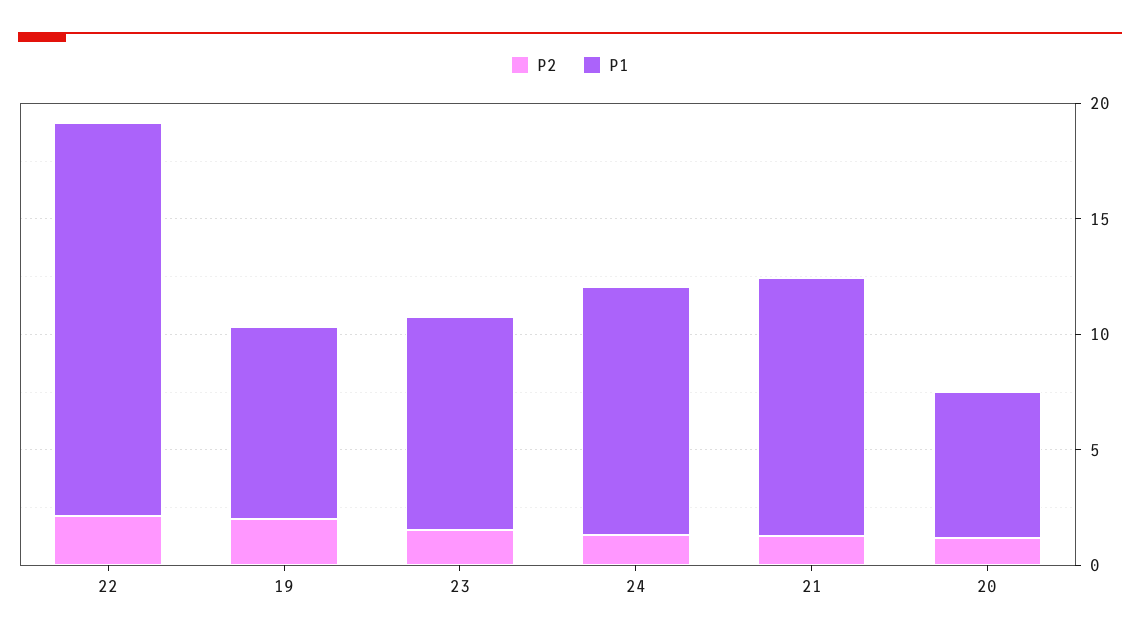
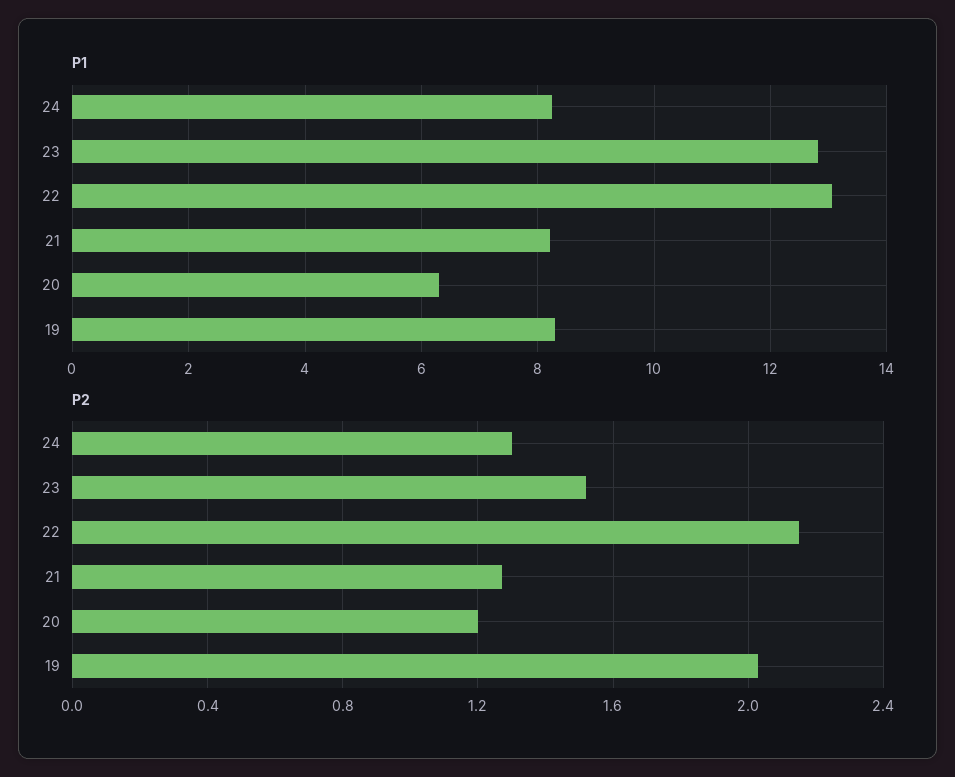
  {
    "P2": {
      "22": 2.15,
      "19": 2.05,
      "23": 1.5,
      "24": 1.3,
      "21": 1.25,
      "20": 1.2
    },
    "P1": {
-     "22": 17,
+     "22": 13,
      "19": 8.4,
-     "23": 9,
+     "23": 12.8,
-     "24": 11,
+     "24": 8.2,
-     "21": 11,
+     "21": 8.2,
      "20": 6.4
    }
  }

